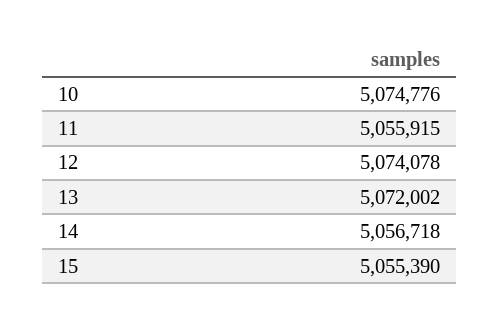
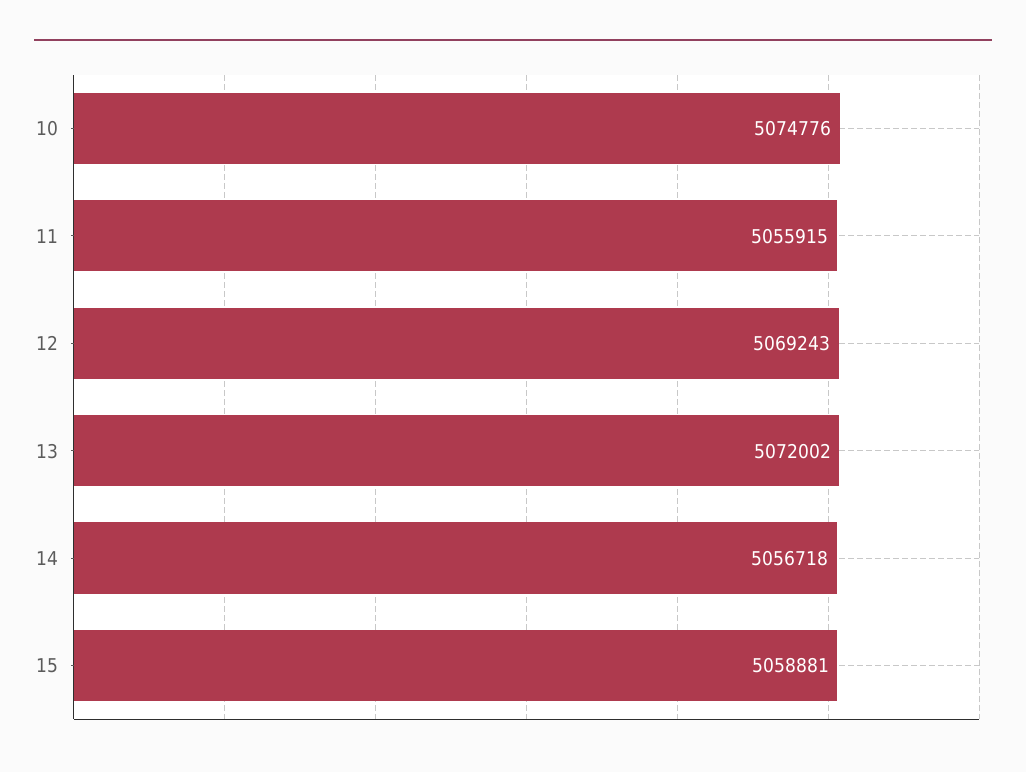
  {
    "10": 5074776,
    "11": 5055915,
-   "12": 5074078,
+   "12": 5069243,
    "13": 5072002,
    "14": 5056718,
-   "15": 5055390
+   "15": 5058881
  }

